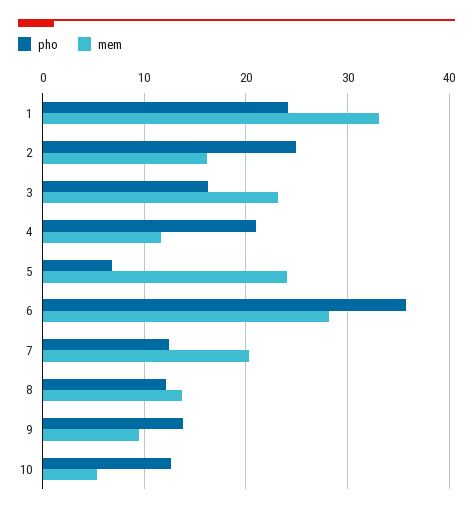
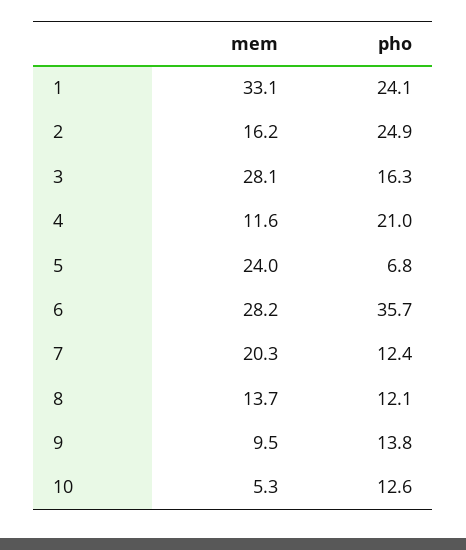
  {
    "pho": {
      "1": 24.1,
      "2": 24.9,
      "3": 16.3,
      "4": 21,
      "5": 6.8,
      "6": 35.7,
      "7": 12.4,
      "8": 12.1,
      "9": 13.8,
      "10": 12.6
    },
    "mem": {
      "1": 33.1,
      "2": 16.2,
-     "3": 23,
+     "3": 28.1,
      "4": 11.6,
      "5": 24,
      "6": 28.2,
      "7": 20.3,
      "8": 13.7,
      "9": 9.5,
      "10": 5.3
    }
  }

